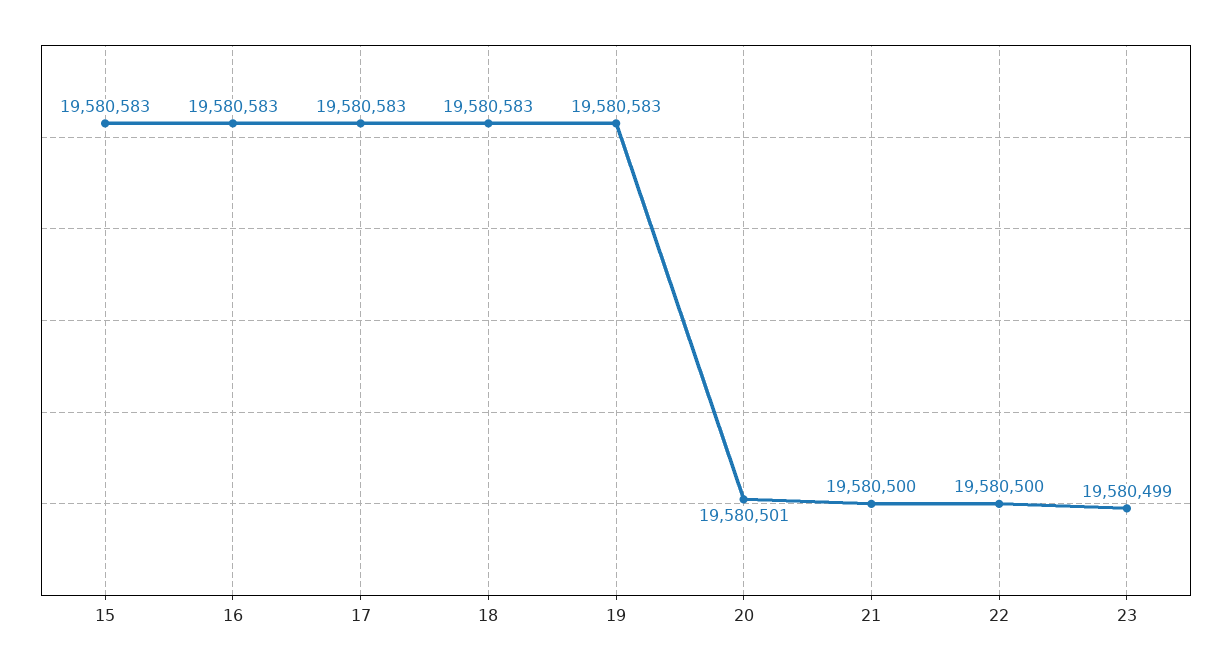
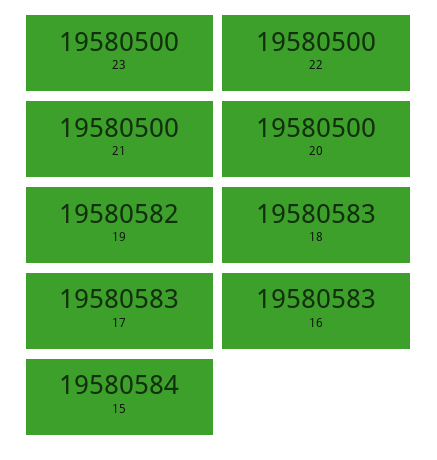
  {
-   "15": 19580583,
+   "15": 19580584,
    "16": 19580583,
    "17": 19580583,
    "18": 19580583,
-   "19": 19580583,
+   "19": 19580582,
-   "20": 19580501,
+   "20": 19580500,
    "21": 19580500,
    "22": 19580500,
-   "23": 19580499
+   "23": 19580500
  }

